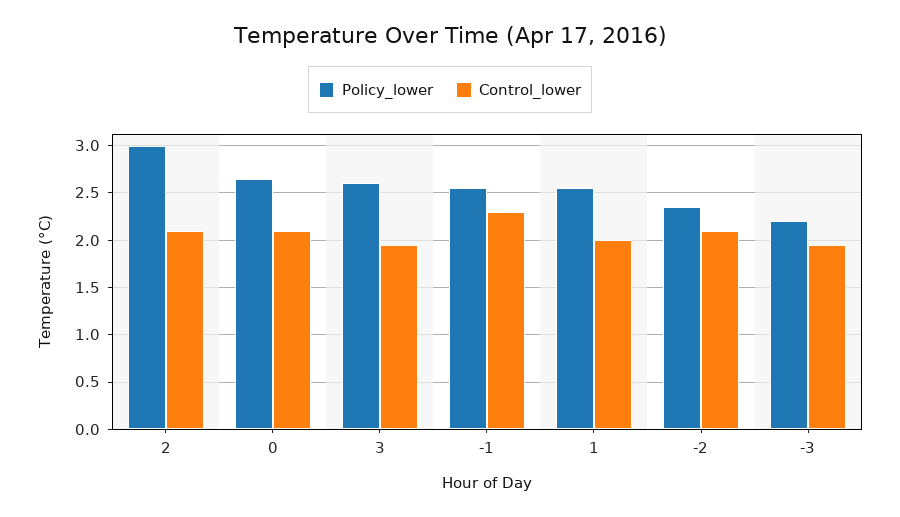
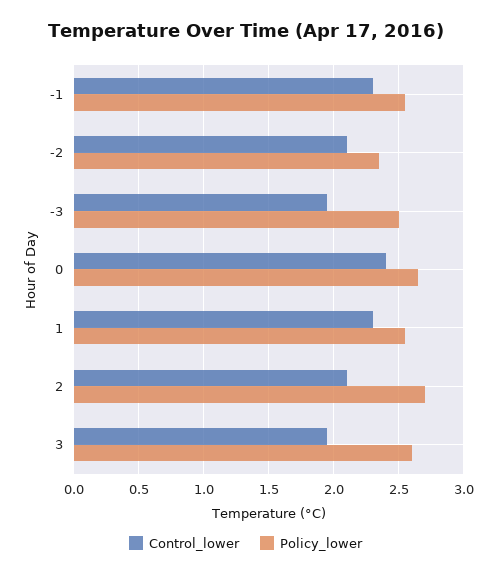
  {
    "Policy_lower": {
-     "2": 3,
+     "2": 2.7,
      "0": 2.65,
      "3": 2.6,
      "-1": 2.55,
      "1": 2.55,
      "-2": 2.35,
-     "-3": 2.2
+     "-3": 2.5
    },
    "Control_lower": {
      "2": 2.1,
-     "0": 2.1,
+     "0": 2.4,
      "3": 1.95,
      "-1": 2.3,
-     "1": 2,
+     "1": 2.3,
      "-2": 2.1,
      "-3": 1.95
    }
  }

